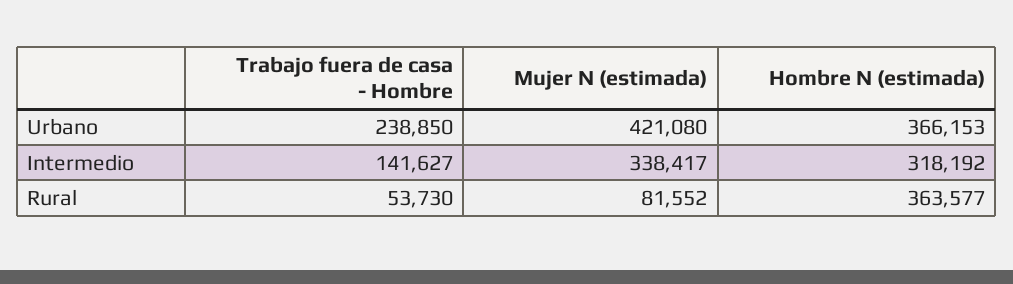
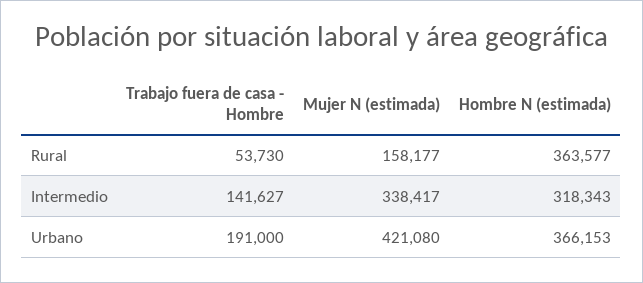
  {
    "Trabajo fuera de casa - Hombre": {
-     "Urbano": 238850,
+     "Urbano": 191000,
      "Intermedio": 141627,
      "Rural": 53730
    },
    "Mujer N (estimada)": {
      "Urbano": 421080,
      "Intermedio": 338417,
-     "Rural": 81552
+     "Rural": 158177
    },
    "Hombre N (estimada)": {
      "Urbano": 366153,
-     "Intermedio": 318192,
+     "Intermedio": 318343,
      "Rural": 363577
    }
  }

